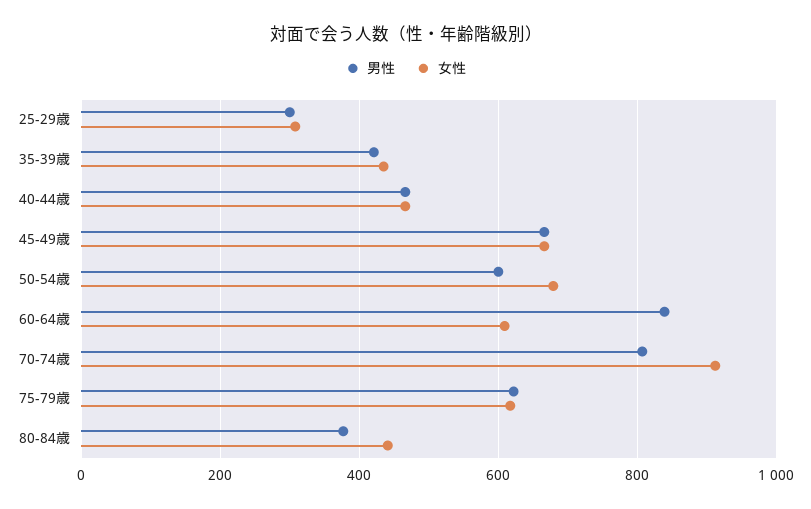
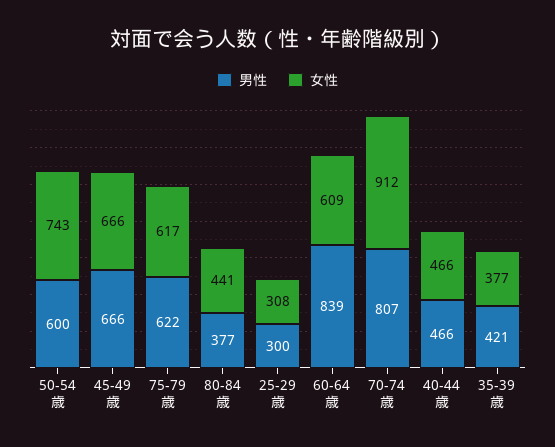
  {
    "男性": {
      "25-29歳": 300,
      "35-39歳": 421,
      "40-44歳": 466,
      "45-49歳": 666,
      "50-54歳": 600,
      "60-64歳": 839,
      "70-74歳": 807,
      "75-79歳": 622,
      "80-84歳": 377
    },
    "女性": {
      "25-29歳": 308,
-     "35-39歳": 440,
+     "35-39歳": 377,
      "40-44歳": 466,
      "45-49歳": 666,
-     "50-54歳": 680,
+     "50-54歳": 743,
      "60-64歳": 609,
      "70-74歳": 912,
      "75-79歳": 617,
      "80-84歳": 441
    }
  }

